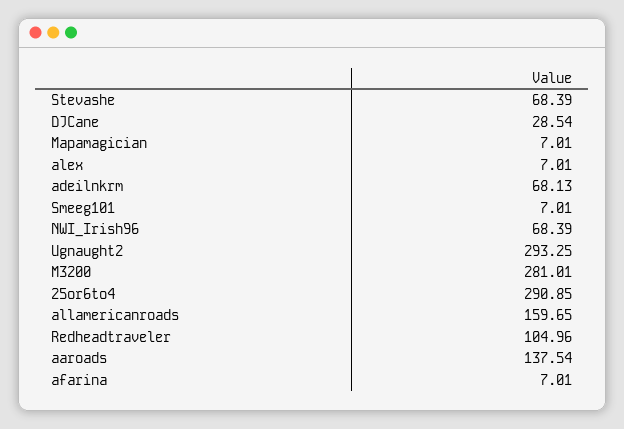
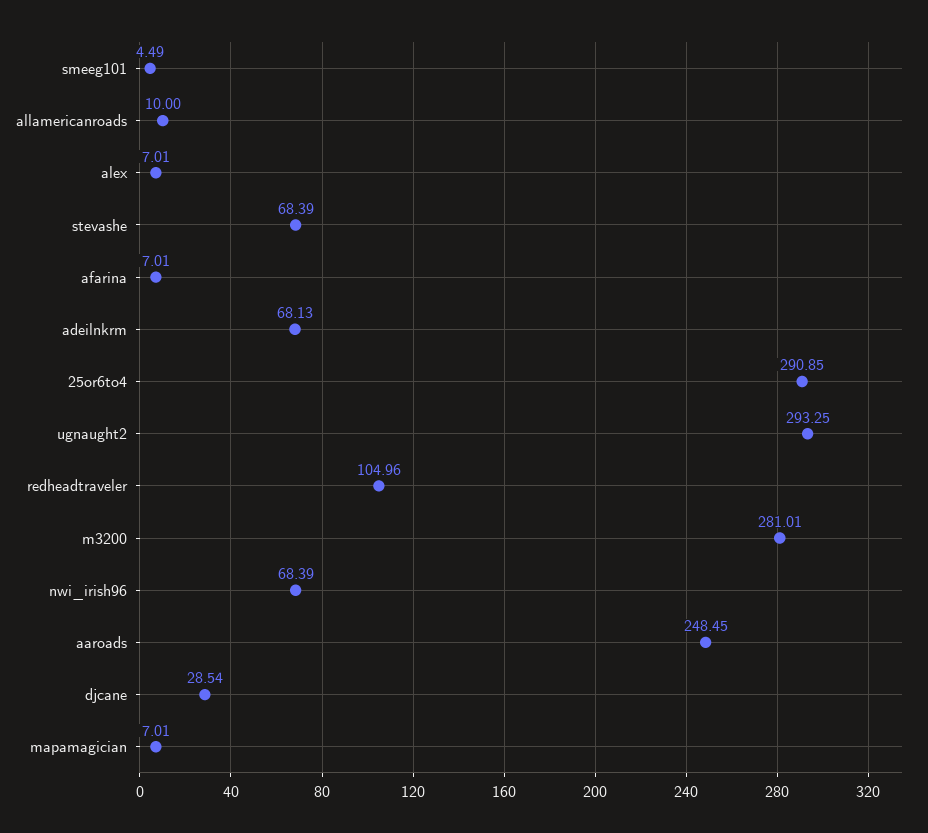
  {
    "Stevashe": 68.39,
    "DJCane": 28.54,
    "Mapamagician": 7.01,
    "alex": 7.01,
    "adeilnkrm": 68.13,
-   "Smeeg101": 7.01,
+   "Smeeg101": 4.49,
    "NWI_Irish96": 68.39,
    "Ugnaught2": 293.25,
    "M3200": 281.01,
    "25or6to4": 290.85,
-   "allamericanroads": 159.65,
+   "allamericanroads": 10,
    "Redheadtraveler": 104.96,
-   "aaroads": 137.54,
+   "aaroads": 248.45,
    "afarina": 7.01
  }

